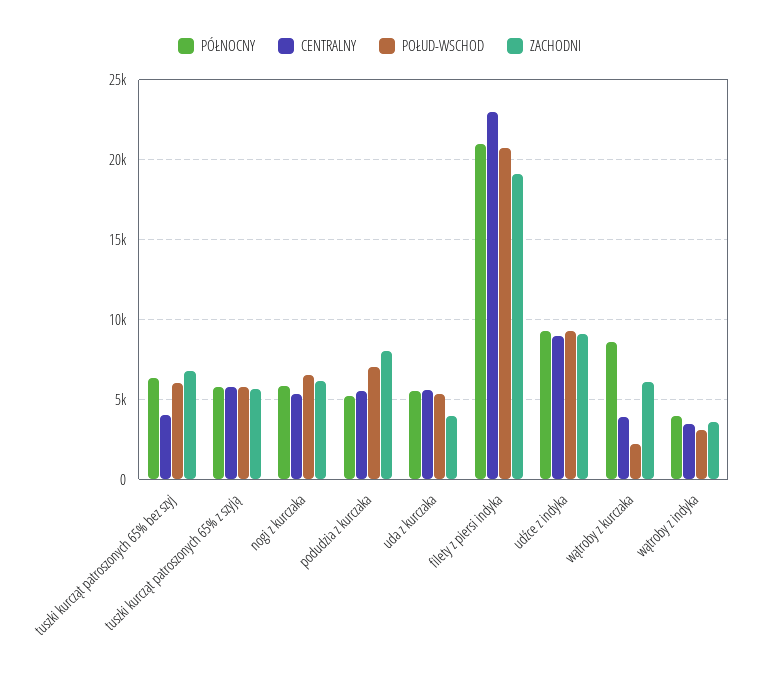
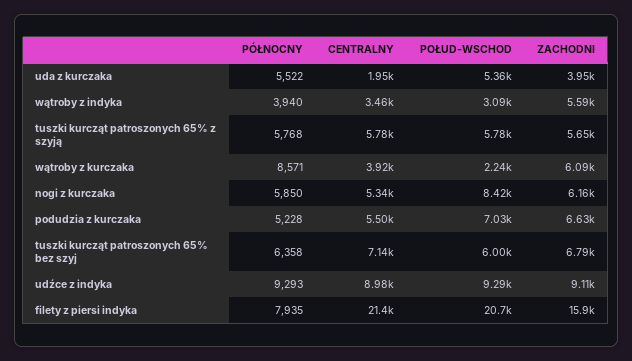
  {
    "PÓŁNOCNY": {
      "tuszki kurcząt patroszonych 65% bez szyj": 6358,
      "tuszki kurcząt patroszonych 65% z szyją": 5768,
      "nogi z kurczaka": 5850,
      "podudzia z kurczaka": 5228,
      "uda z kurczaka": 5522,
-     "filety z piersi indyka": 21000,
+     "filety z piersi indyka": 7935,
      "udźce z indyka": 9293,
      "wątroby z kurczaka": 8571,
      "wątroby z indyka": 3940
    },
    "CENTRALNY": {
-     "tuszki kurcząt patroszonych 65% bez szyj": 4000,
+     "tuszki kurcząt patroszonych 65% bez szyj": 7140,
      "tuszki kurcząt patroszonych 65% z szyją": 5780,
      "nogi z kurczaka": 5340,
      "podudzia z kurczaka": 5500,
-     "uda z kurczaka": 5500,
+     "uda z kurczaka": 1950,
-     "filety z piersi indyka": 23000,
+     "filety z piersi indyka": 21400,
      "udźce z indyka": 8980,
      "wątroby z kurczaka": 3920,
      "wątroby z indyka": 3460
    },
    "POŁUD-WSCHOD": {
      "tuszki kurcząt patroszonych 65% bez szyj": 6000,
      "tuszki kurcząt patroszonych 65% z szyją": 5780,
-     "nogi z kurczaka": 6500,
+     "nogi z kurczaka": 8420,
      "podudzia z kurczaka": 7030,
      "uda z kurczaka": 5360,
      "filety z piersi indyka": 20700,
      "udźce z indyka": 9290,
      "wątroby z kurczaka": 2240,
      "wątroby z indyka": 3090
    },
    "ZACHODNI": {
      "tuszki kurcząt patroszonych 65% bez szyj": 6790,
      "tuszki kurcząt patroszonych 65% z szyją": 5650,
      "nogi z kurczaka": 6160,
-     "podudzia z kurczaka": 8000,
+     "podudzia z kurczaka": 6630,
      "uda z kurczaka": 3950,
-     "filety z piersi indyka": 19000,
+     "filety z piersi indyka": 15900,
      "udźce z indyka": 9110,
      "wątroby z kurczaka": 6090,
-     "wątroby z indyka": 3500
+     "wątroby z indyka": 5590
    }
  }

